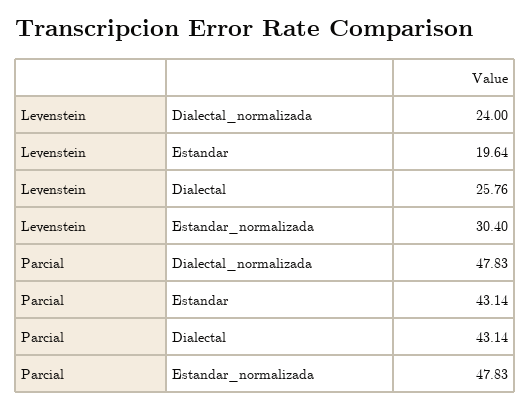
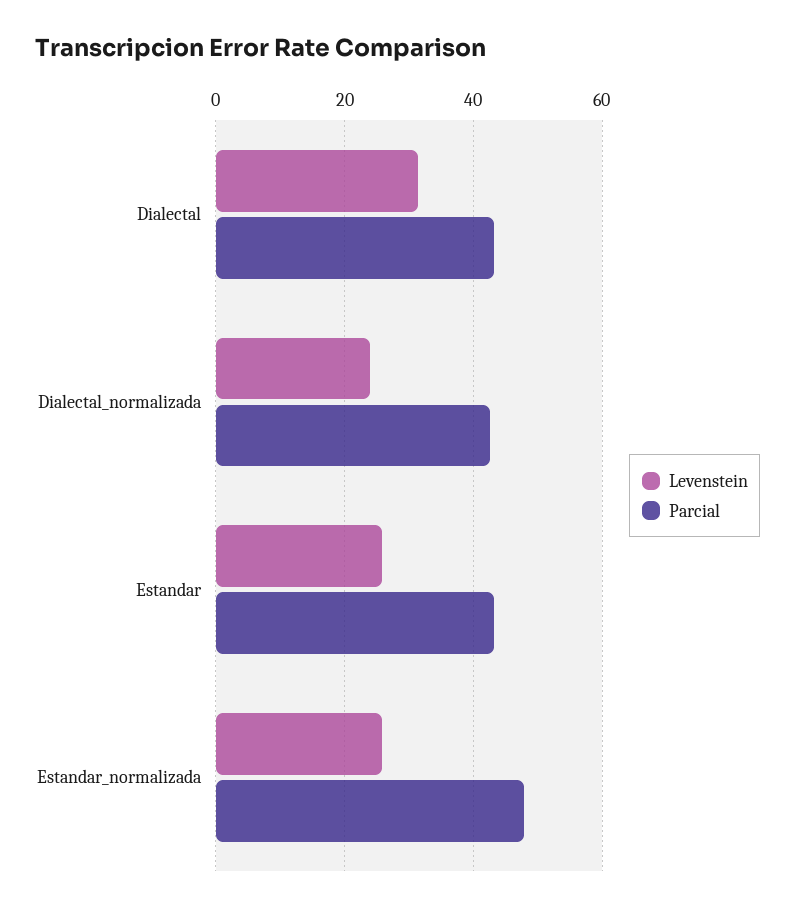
  {
    "Levenstein": {
      "Dialectal_normalizada": 24,
-     "Estandar": 19.64,
+     "Estandar": 26,
-     "Dialectal": 25.76,
+     "Dialectal": 32,
-     "Estandar_normalizada": 30.4
+     "Estandar_normalizada": 26
    },
    "Parcial": {
-     "Dialectal_normalizada": 47.83,
+     "Dialectal_normalizada": 42,
      "Estandar": 43.14,
      "Dialectal": 43.14,
      "Estandar_normalizada": 47.83
    }
  }

